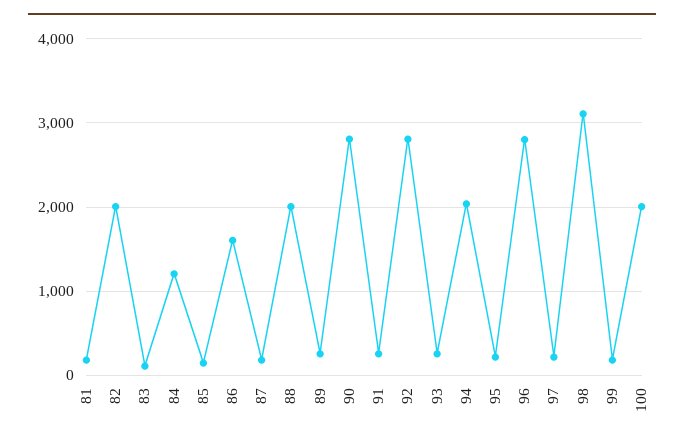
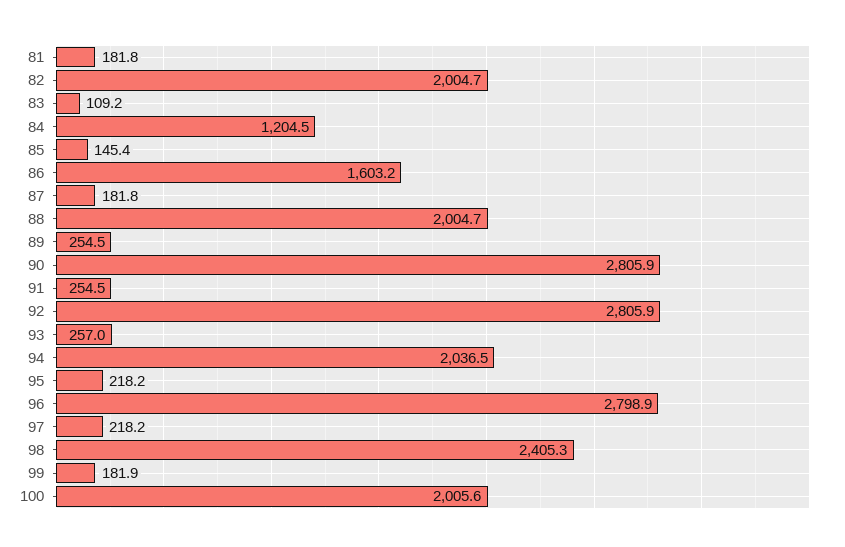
  {
    "81": 181.8,
    "82": 2004.7,
    "83": 109.2,
    "84": 1204.5,
    "85": 145.4,
    "86": 1603.2,
    "87": 181.8,
    "88": 2004.7,
    "89": 254.5,
    "90": 2805.9,
    "91": 254.5,
    "92": 2805.9,
    "93": 257,
    "94": 2036.5,
    "95": 218.2,
    "96": 2798.9,
    "97": 218.2,
-   "98": 3100,
+   "98": 2405.3,
    "99": 181.9,
    "100": 2005.6
  }

